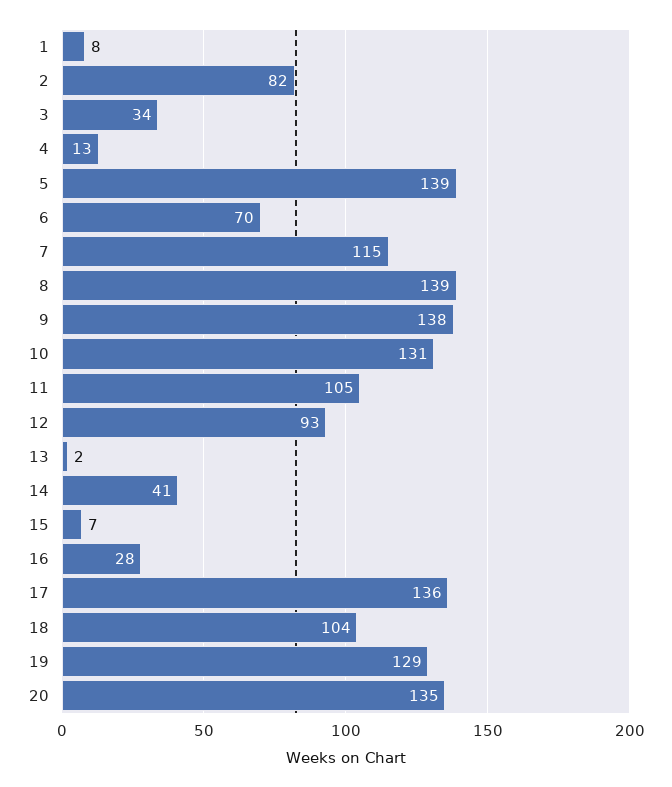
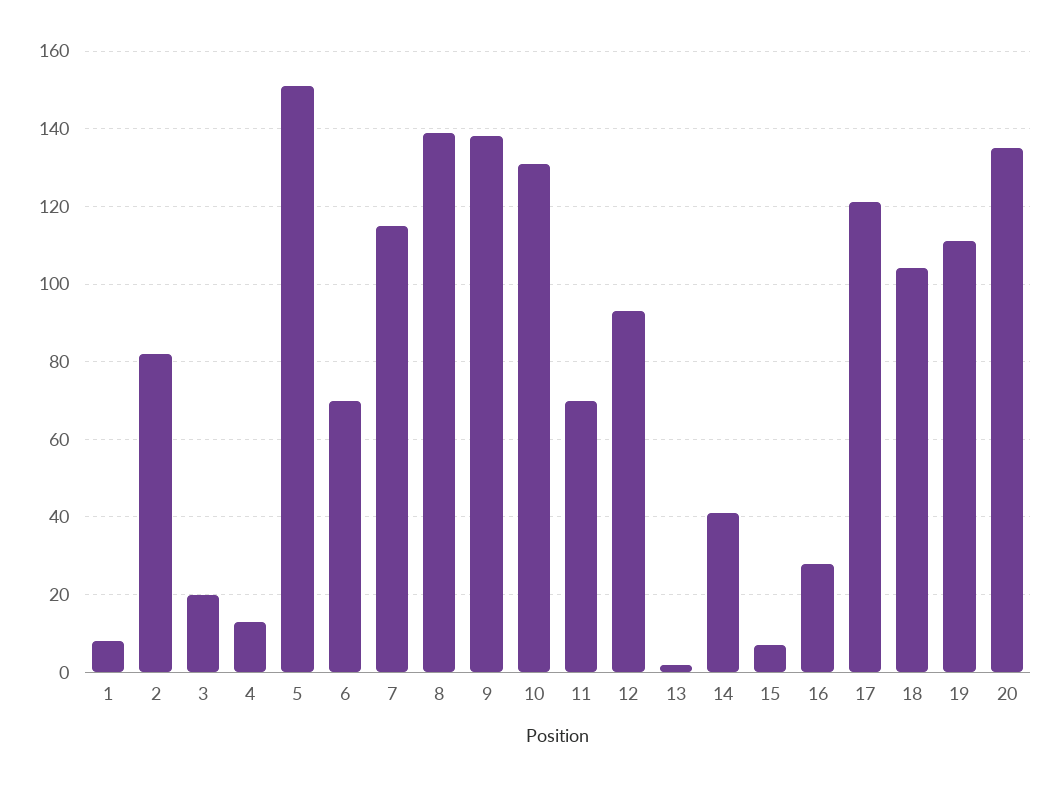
  {
    "1": 8,
    "2": 82,
-   "3": 34,
+   "3": 20,
    "4": 13,
-   "5": 139,
+   "5": 150,
    "6": 70,
    "7": 115,
    "8": 139,
    "9": 138,
    "10": 131,
-   "11": 105,
+   "11": 70,
    "12": 93,
    "13": 2,
    "14": 41,
    "15": 7,
    "16": 28,
-   "17": 136,
+   "17": 120,
    "18": 104,
-   "19": 129,
+   "19": 110,
    "20": 135
  }

